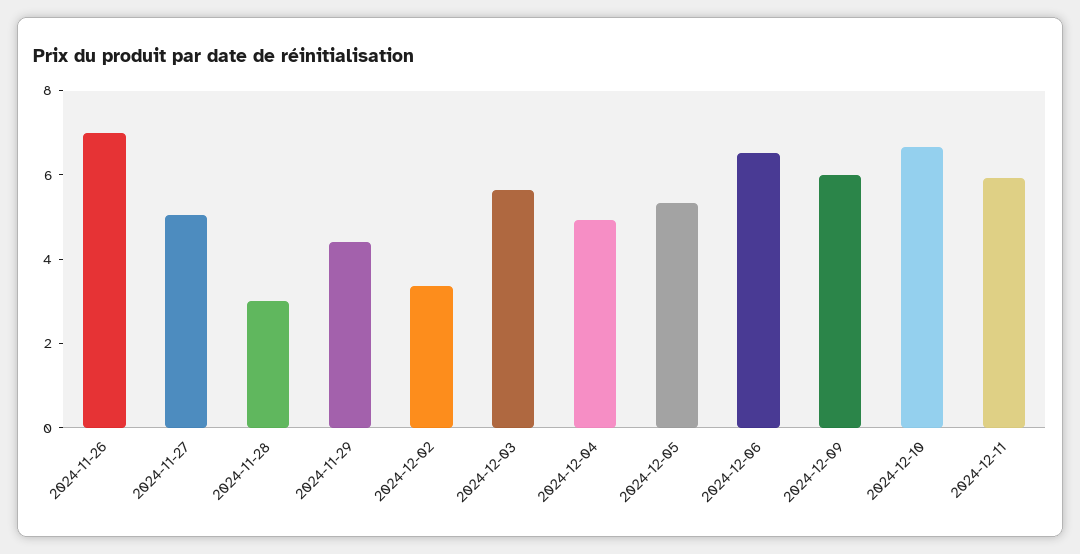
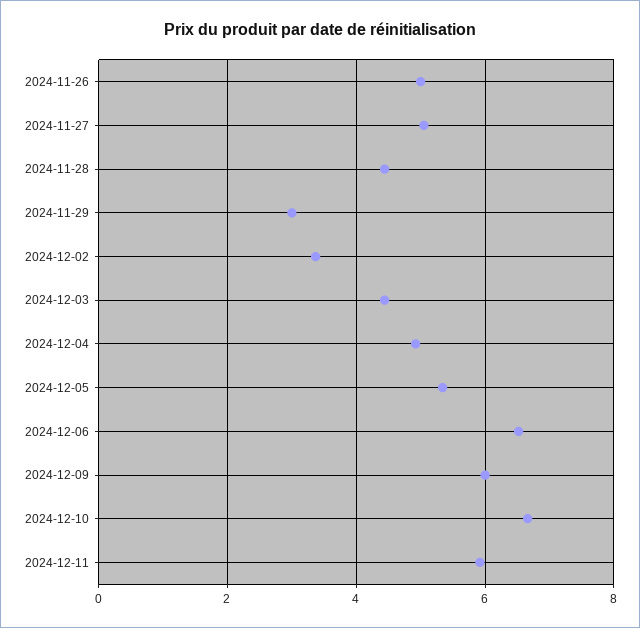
  {
-   "2024-11-26": 7,
+   "2024-11-26": 5,
    "2024-11-27": 5,
-   "2024-11-28": 3,
+   "2024-11-28": 4.4,
-   "2024-11-29": 4.5,
+   "2024-11-29": 3,
    "2024-12-02": 3.4,
-   "2024-12-03": 5.5,
+   "2024-12-03": 4.4,
    "2024-12-04": 5,
    "2024-12-05": 5.4,
    "2024-12-06": 6.6,
    "2024-12-09": 6,
    "2024-12-10": 6.6,
    "2024-12-11": 6
  }

